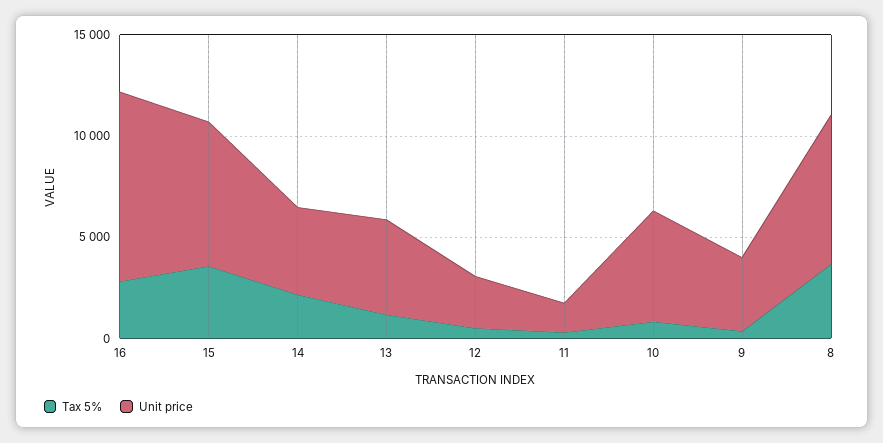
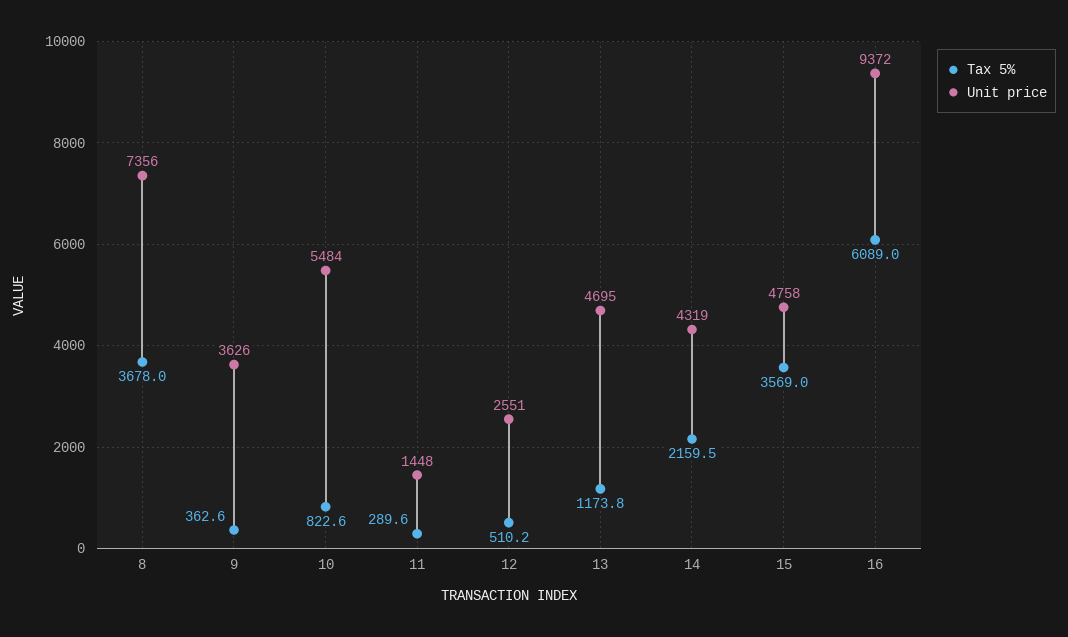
  {
    "Tax 5%": {
-     "16": 3000,
+     "16": 6089,
      "15": 3569,
      "14": 2159.5,
      "13": 1173.8,
      "12": 510.2,
      "11": 289.6,
      "10": 822.6,
      "9": 362.6,
      "8": 3678
    },
    "Unit price": {
      "16": 9372,
-     "15": 7000,
+     "15": 4758,
      "14": 4319,
      "13": 4695,
      "12": 2551,
      "11": 1448,
      "10": 5484,
      "9": 3626,
      "8": 7356
    }
  }

